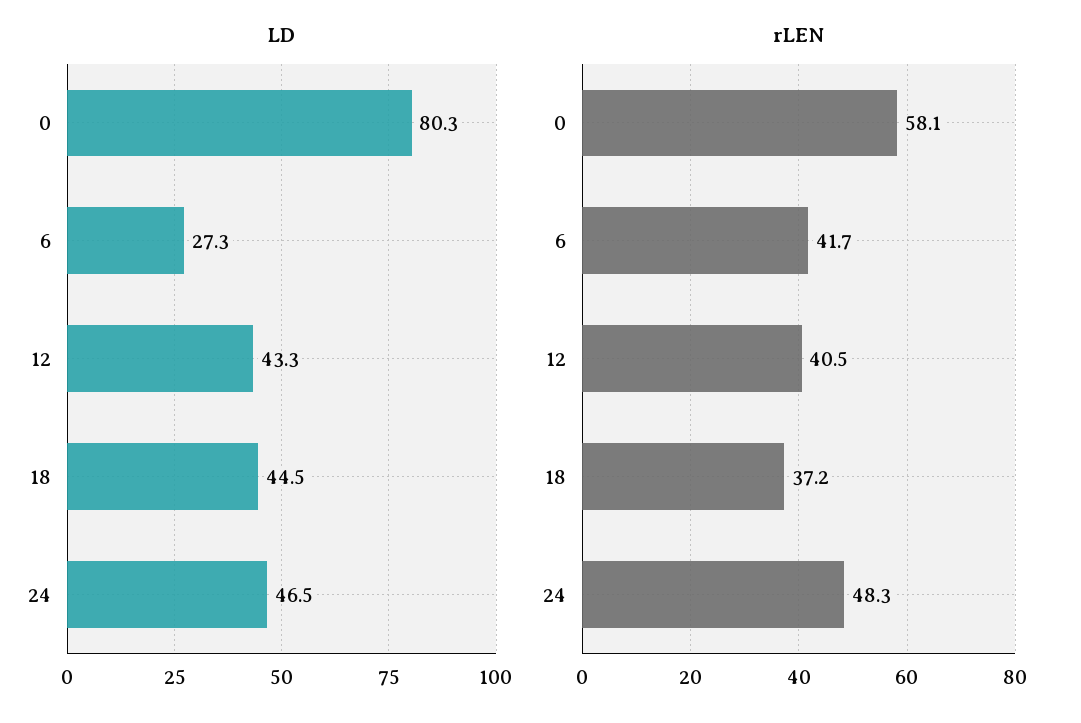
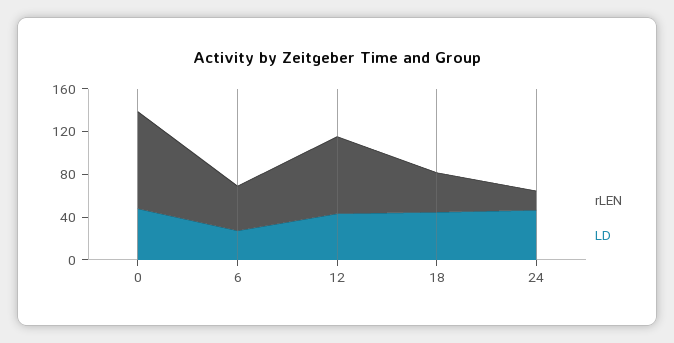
  {
    "LD": {
-     "0": 80.3,
+     "0": 50,
      "6": 27.3,
      "12": 43.3,
      "18": 44.5,
      "24": 46.5
    },
    "rLEN": {
-     "0": 58.1,
+     "0": 90,
      "6": 41.7,
-     "12": 40.5,
+     "12": 70,
      "18": 37.2,
-     "24": 48.3
+     "24": 20
    }
  }

